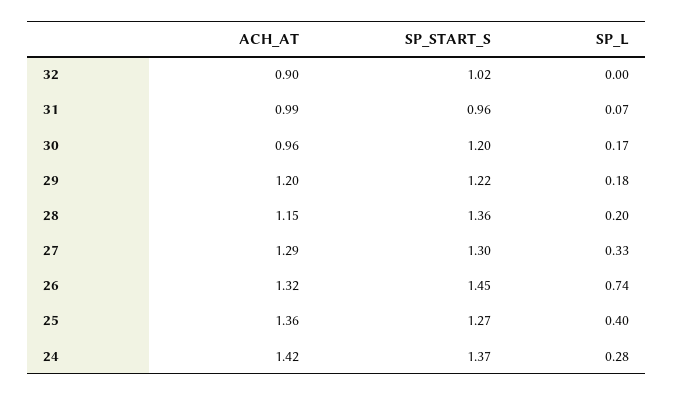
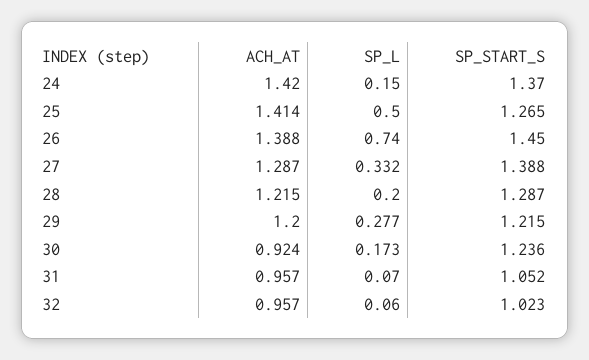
  {
    "ACH_AT": {
-     "32": 0.9,
+     "32": 0.957,
-     "31": 0.99,
+     "31": 0.957,
-     "30": 0.96,
+     "30": 0.924,
      "29": 1.2,
-     "28": 1.15,
+     "28": 1.215,
      "27": 1.287,
-     "26": 1.32,
+     "26": 1.388,
-     "25": 1.36,
+     "25": 1.414,
      "24": 1.42
    },
    "SP_START_S": {
      "32": 1.023,
-     "31": 0.96,
+     "31": 1.052,
-     "30": 1.2,
+     "30": 1.236,
      "29": 1.215,
-     "28": 1.36,
+     "28": 1.287,
-     "27": 1.3,
+     "27": 1.388,
      "26": 1.45,
      "25": 1.265,
      "24": 1.37
    },
    "SP_L": {
-     "32": 0,
+     "32": 0.06,
      "31": 0.07,
      "30": 0.173,
-     "29": 0.18,
+     "29": 0.277,
      "28": 0.2,
      "27": 0.332,
      "26": 0.74,
-     "25": 0.4,
+     "25": 0.5,
-     "24": 0.28
+     "24": 0.15
    }
  }

